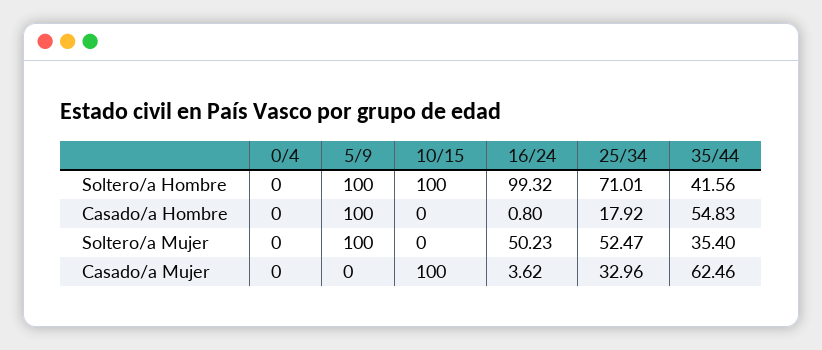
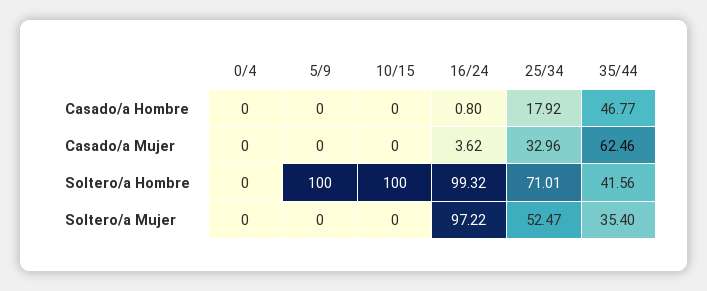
  {
    "0/4": {
      "Soltero/a Hombre": 0,
      "Casado/a Hombre": 0,
      "Soltero/a Mujer": 0,
      "Casado/a Mujer": 0
    },
    "5/9": {
      "Soltero/a Hombre": 100,
-     "Casado/a Hombre": 100,
+     "Casado/a Hombre": 0,
-     "Soltero/a Mujer": 100,
+     "Soltero/a Mujer": 0,
      "Casado/a Mujer": 0
    },
    "10/15": {
      "Soltero/a Hombre": 100,
      "Casado/a Hombre": 0,
      "Soltero/a Mujer": 0,
-     "Casado/a Mujer": 100
+     "Casado/a Mujer": 0
    },
    "16/24": {
      "Soltero/a Hombre": 99.32,
      "Casado/a Hombre": 0.8,
-     "Soltero/a Mujer": 50.23,
+     "Soltero/a Mujer": 97.22,
      "Casado/a Mujer": 3.62
    },
    "25/34": {
      "Soltero/a Hombre": 71.01,
      "Casado/a Hombre": 17.92,
      "Soltero/a Mujer": 52.47,
      "Casado/a Mujer": 32.96
    },
    "35/44": {
      "Soltero/a Hombre": 41.56,
-     "Casado/a Hombre": 54.83,
+     "Casado/a Hombre": 46.77,
      "Soltero/a Mujer": 35.4,
      "Casado/a Mujer": 62.46
    }
  }

